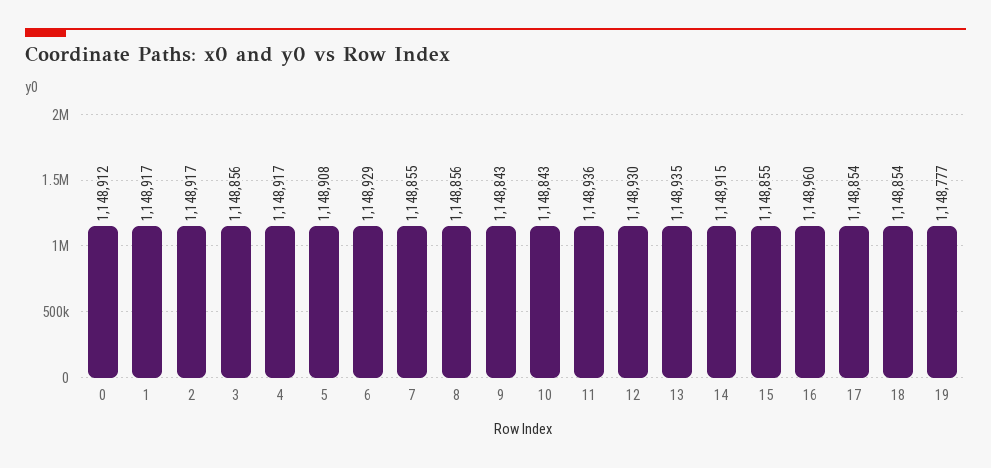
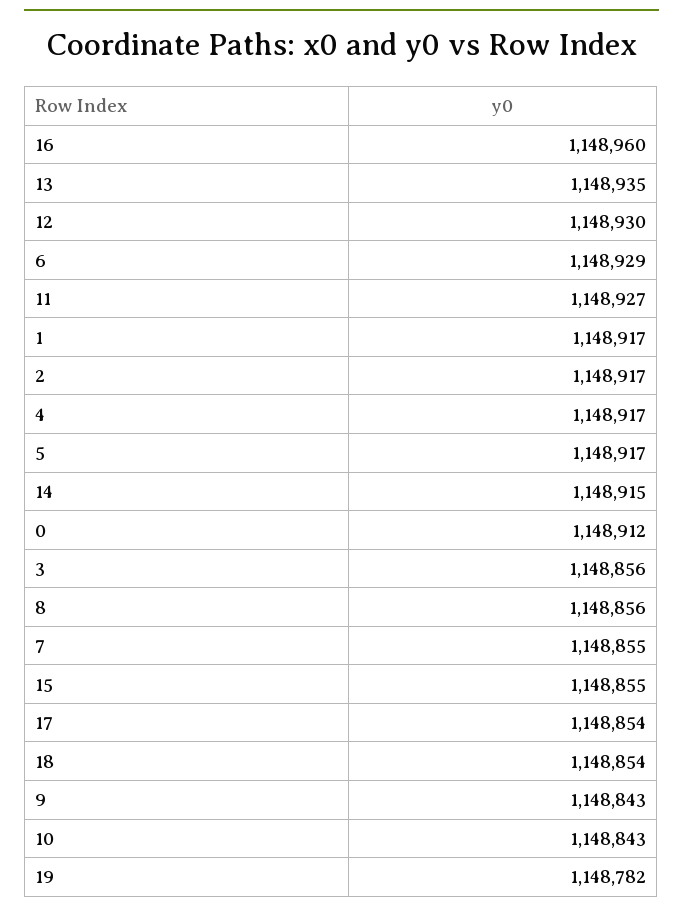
  {
    "0": 1148912,
    "1": 1148917,
    "2": 1148917,
    "3": 1148856,
    "4": 1148917,
-   "5": 1148908,
+   "5": 1148917,
    "6": 1148929,
    "7": 1148855,
    "8": 1148856,
    "9": 1148843,
    "10": 1148843,
-   "11": 1148936,
+   "11": 1148927,
    "12": 1148930,
    "13": 1148935,
    "14": 1148915,
    "15": 1148855,
    "16": 1148960,
    "17": 1148854,
    "18": 1148854,
-   "19": 1148777
+   "19": 1148782
  }

